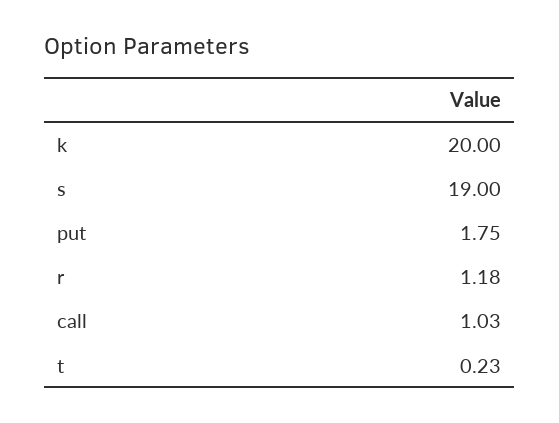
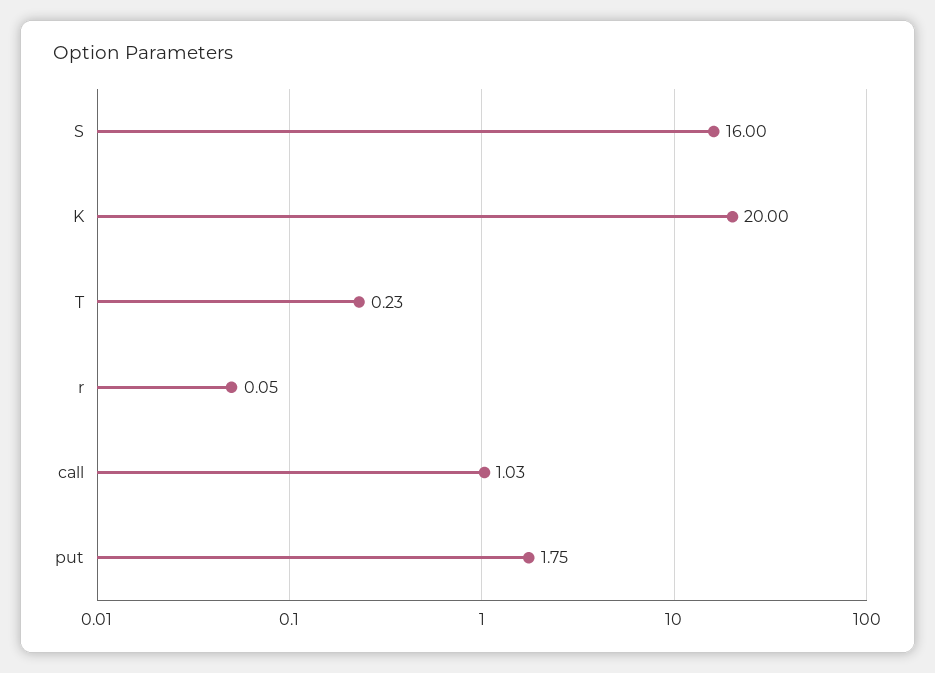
  {
    "k": 20,
-   "s": 19,
+   "s": 16,
    "put": 1.75,
-   "r": 1.18,
+   "r": 0.05,
    "call": 1.03,
    "t": 0.23
  }

